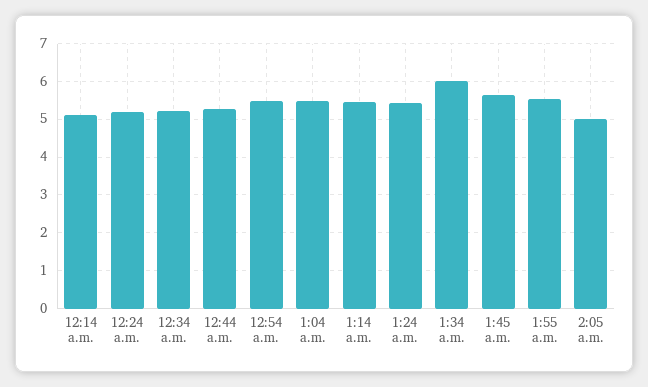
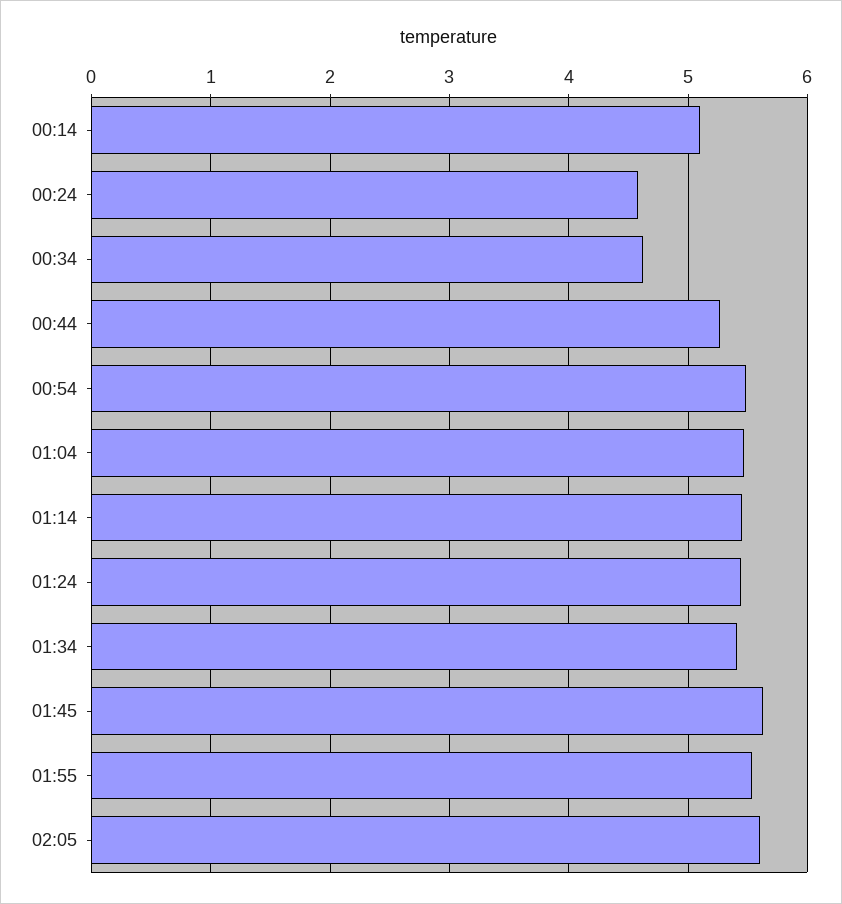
  {
    "12:14 a.m.": 5.1,
-   "12:24 a.m.": 5.2,
+   "12:24 a.m.": 4.6,
-   "12:34 a.m.": 5.2,
+   "12:34 a.m.": 4.6,
    "12:44 a.m.": 5.3,
    "12:54 a.m.": 5.5,
    "1:04 a.m.": 5.5,
    "1:14 a.m.": 5.5,
    "1:24 a.m.": 5.4,
-   "1:34 a.m.": 6,
+   "1:34 a.m.": 5.4,
    "1:45 a.m.": 5.6,
    "1:55 a.m.": 5.5,
-   "2:05 a.m.": 5
+   "2:05 a.m.": 5.6
  }

